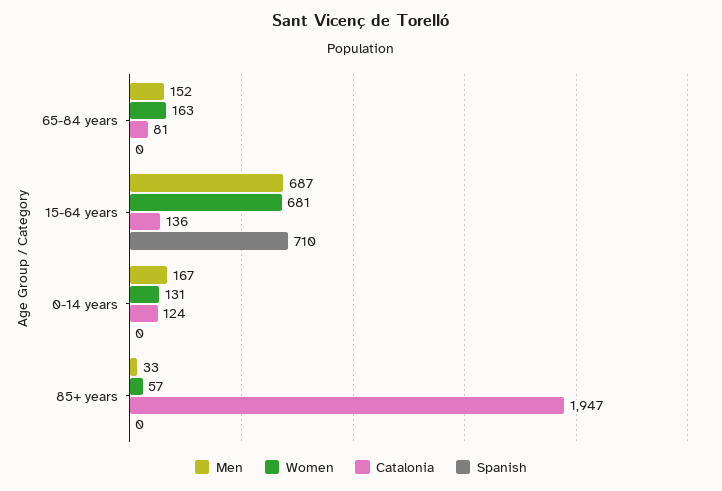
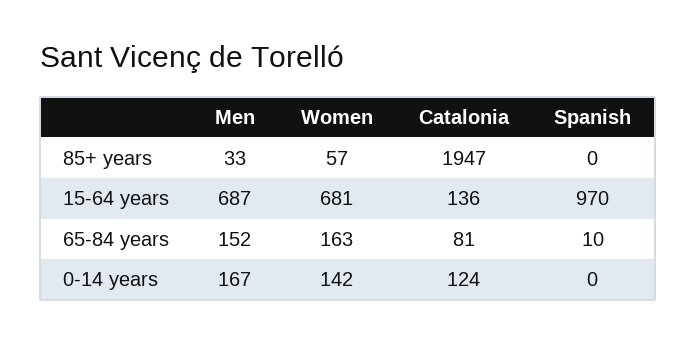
  {
    "Men": {
      "65-84 years": 152,
      "15-64 years": 687,
      "0-14 years": 167,
      "85+ years": 33
    },
    "Women": {
      "65-84 years": 163,
      "15-64 years": 681,
-     "0-14 years": 131,
+     "0-14 years": 142,
      "85+ years": 57
    },
    "Catalonia": {
      "65-84 years": 81,
      "15-64 years": 136,
      "0-14 years": 124,
      "85+ years": 1947
    },
    "Spanish": {
-     "65-84 years": 0,
+     "65-84 years": 10,
-     "15-64 years": 710,
+     "15-64 years": 970,
      "0-14 years": 0,
      "85+ years": 0
    }
  }

